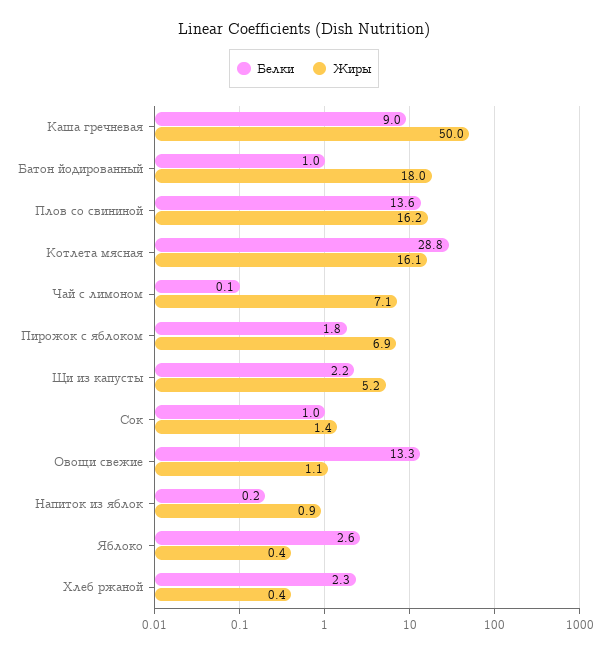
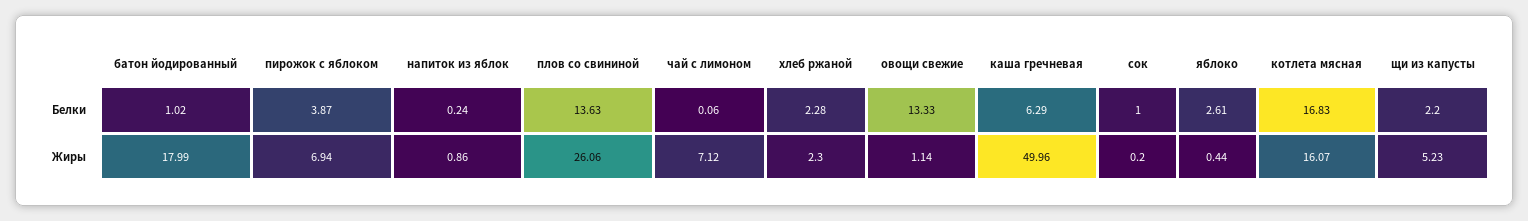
  {
    "Белки": {
-     "Каша гречневая": 9,
+     "Каша гречневая": 6.29,
      "Батон йодированный": 1.02,
      "Плов со свининой": 13.63,
-     "Котлета мясная": 28.8,
+     "Котлета мясная": 16.83,
      "Чай с лимоном": 0.06,
-     "Пирожок с яблоком": 1.8,
+     "Пирожок с яблоком": 3.87,
      "Щи из капусты": 2.2,
      "Сок": 1,
      "Овощи свежие": 13.33,
      "Напиток из яблок": 0.24,
      "Яблоко": 2.61,
      "Хлеб ржаной": 2.28
    },
    "Жиры": {
      "Каша гречневая": 49.96,
      "Батон йодированный": 17.99,
-     "Плов со свининой": 16.2,
+     "Плов со свининой": 26.06,
      "Котлета мясная": 16.07,
      "Чай с лимоном": 7.12,
      "Пирожок с яблоком": 6.94,
      "Щи из капусты": 5.23,
-     "Сок": 1.4,
+     "Сок": 0.2,
      "Овощи свежие": 1.14,
      "Напиток из яблок": 0.86,
      "Яблоко": 0.44,
-     "Хлеб ржаной": 0.4
+     "Хлеб ржаной": 2.3
    }
  }

